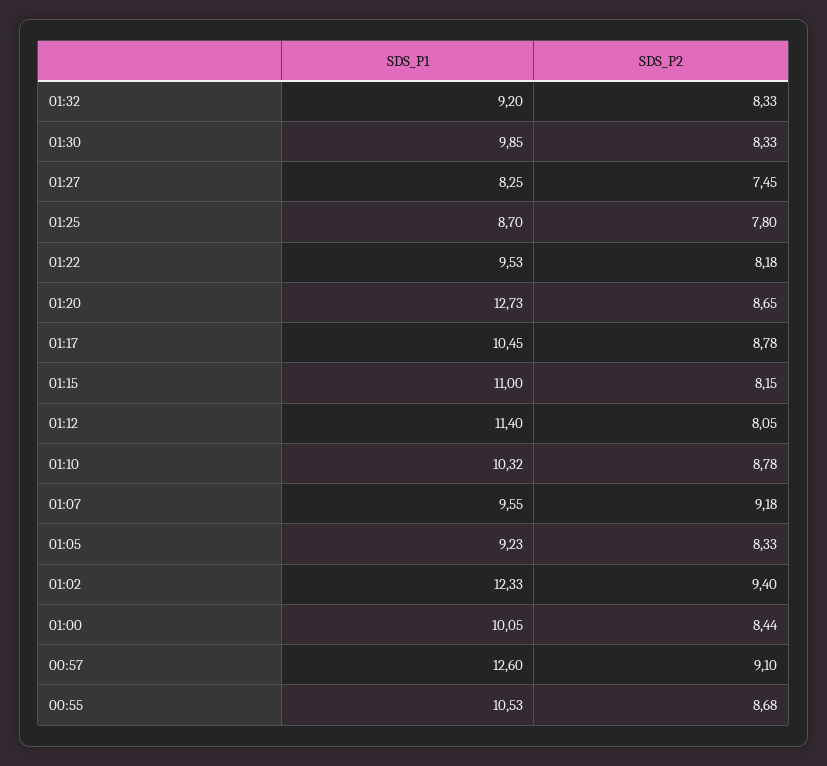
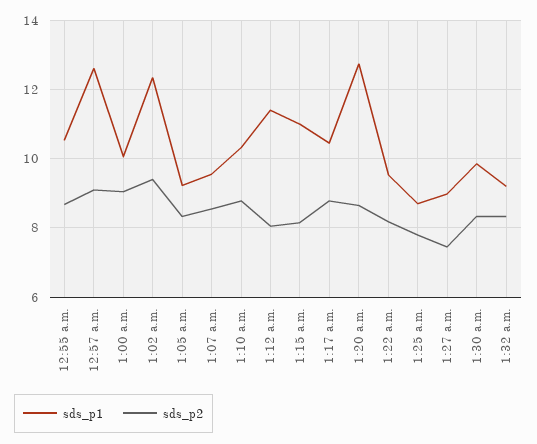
  {
    "SDS_P1": {
      "01:32": 9.2,
      "01:30": 9.85,
-     "01:27": 8.25,
+     "01:27": 9,
      "01:25": 8.7,
      "01:22": 9.53,
      "01:20": 12.73,
      "01:17": 10.45,
      "01:15": 11,
      "01:12": 11.4,
      "01:10": 10.32,
      "01:07": 9.55,
      "01:05": 9.23,
      "01:02": 12.33,
      "01:00": 10.05,
      "00:57": 12.6,
      "00:55": 10.53
    },
    "SDS_P2": {
      "01:32": 8.33,
      "01:30": 8.33,
      "01:27": 7.45,
      "01:25": 7.8,
      "01:22": 8.18,
      "01:20": 8.65,
      "01:17": 8.78,
      "01:15": 8.15,
      "01:12": 8.05,
      "01:10": 8.78,
-     "01:07": 9.18,
+     "01:07": 8.6,
      "01:05": 8.33,
      "01:02": 9.4,
-     "01:00": 8.44,
+     "01:00": 9,
      "00:57": 9.1,
      "00:55": 8.68
    }
  }

